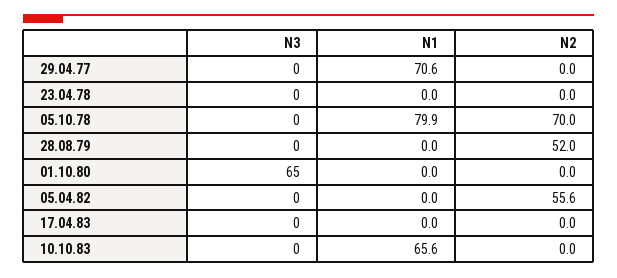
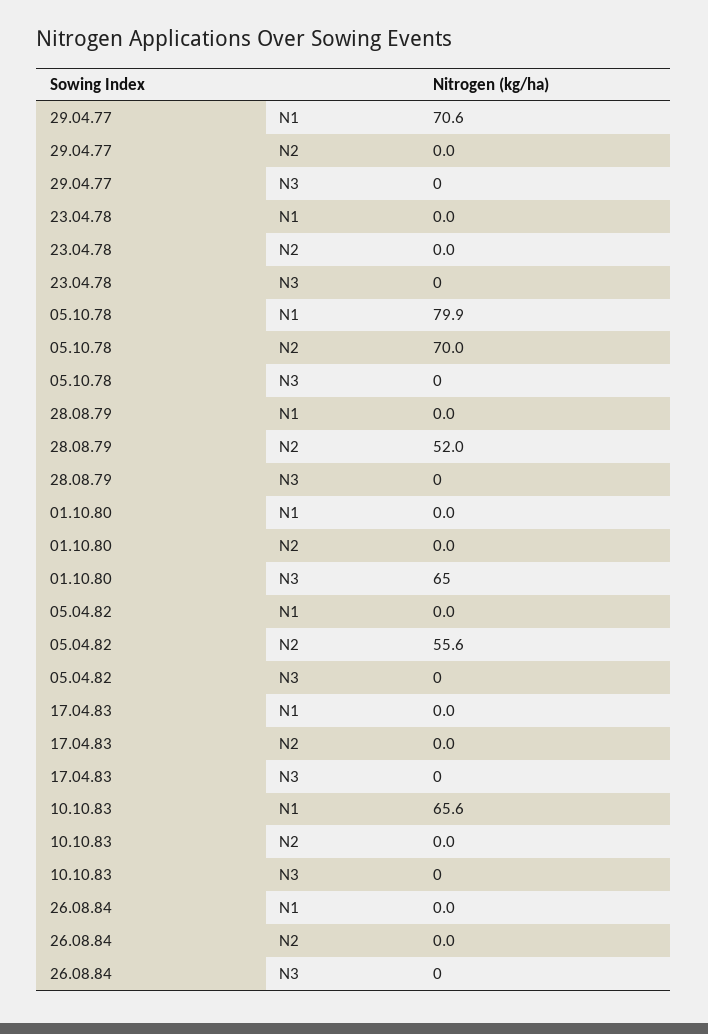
  {
    "N3": {
      "29.04.77": 0,
      "23.04.78": 0,
      "05.10.78": 0,
      "28.08.79": 0,
      "01.10.80": 65,
      "05.04.82": 0,
      "17.04.83": 0,
-     "10.10.83": 0
+     "10.10.83": 0,
+     "26.08.84": 0
    },
    "N1": {
      "29.04.77": 70.6,
      "23.04.78": 0,
      "05.10.78": 79.9,
      "28.08.79": 0,
      "01.10.80": 0,
      "05.04.82": 0,
      "17.04.83": 0,
-     "10.10.83": 65.6
+     "10.10.83": 65.6,
+     "26.08.84": 0
    },
    "N2": {
      "29.04.77": 0,
      "23.04.78": 0,
      "05.10.78": 70,
      "28.08.79": 52,
      "01.10.80": 0,
      "05.04.82": 55.6,
      "17.04.83": 0,
-     "10.10.83": 0
+     "10.10.83": 0,
+     "26.08.84": 0
    }
  }

